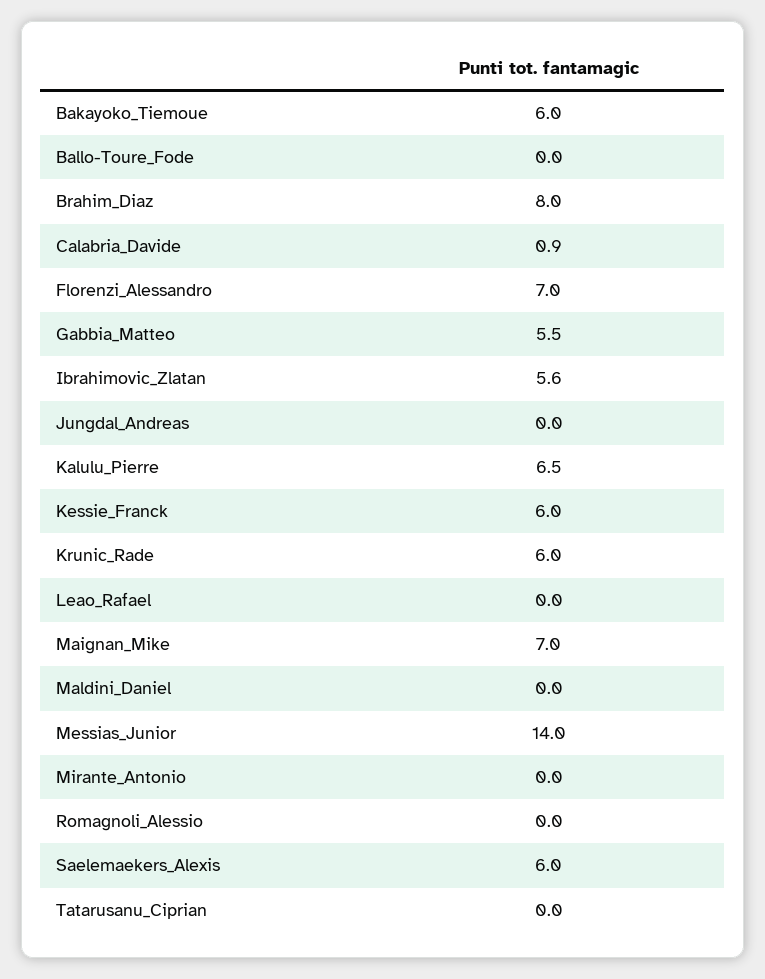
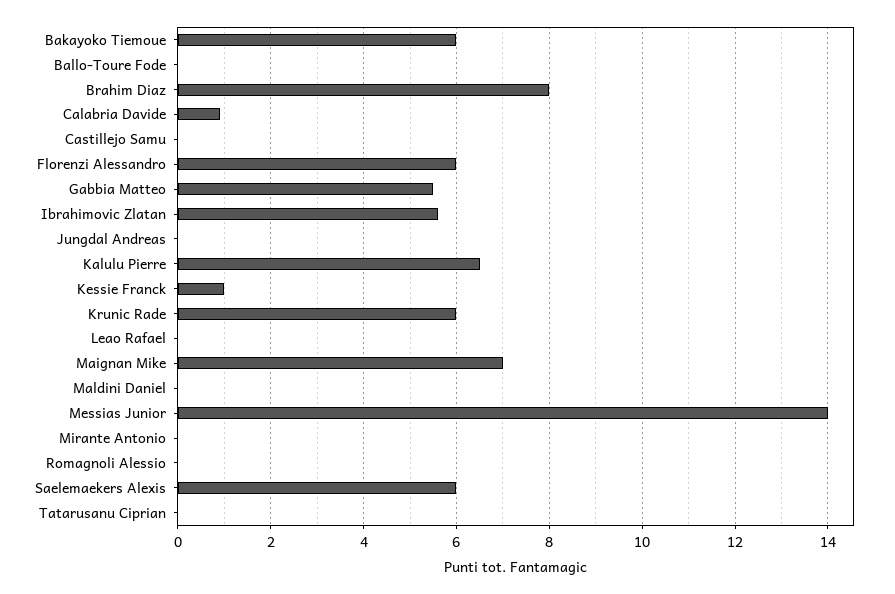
  {
    "Bakayoko_Tiemoue": 6,
    "Ballo-Toure_Fode": 0,
    "Brahim_Diaz": 8,
    "Calabria_Davide": 0.9,
-   "Florenzi_Alessandro": 7,
+   "Florenzi_Alessandro": 6,
    "Gabbia_Matteo": 5.5,
    "Ibrahimovic_Zlatan": 5.6,
    "Jungdal_Andreas": 0,
    "Kalulu_Pierre": 6.5,
-   "Kessie_Franck": 6,
+   "Kessie_Franck": 1,
    "Krunic_Rade": 6,
    "Leao_Rafael": 0,
    "Maignan_Mike": 7,
    "Maldini_Daniel": 0,
    "Messias_Junior": 14,
    "Mirante_Antonio": 0,
    "Romagnoli_Alessio": 0,
    "Saelemaekers_Alexis": 6,
-   "Tatarusanu_Ciprian": 0
+   "Tatarusanu_Ciprian": 0,
+   "Castillejo Samu": 0
  }

